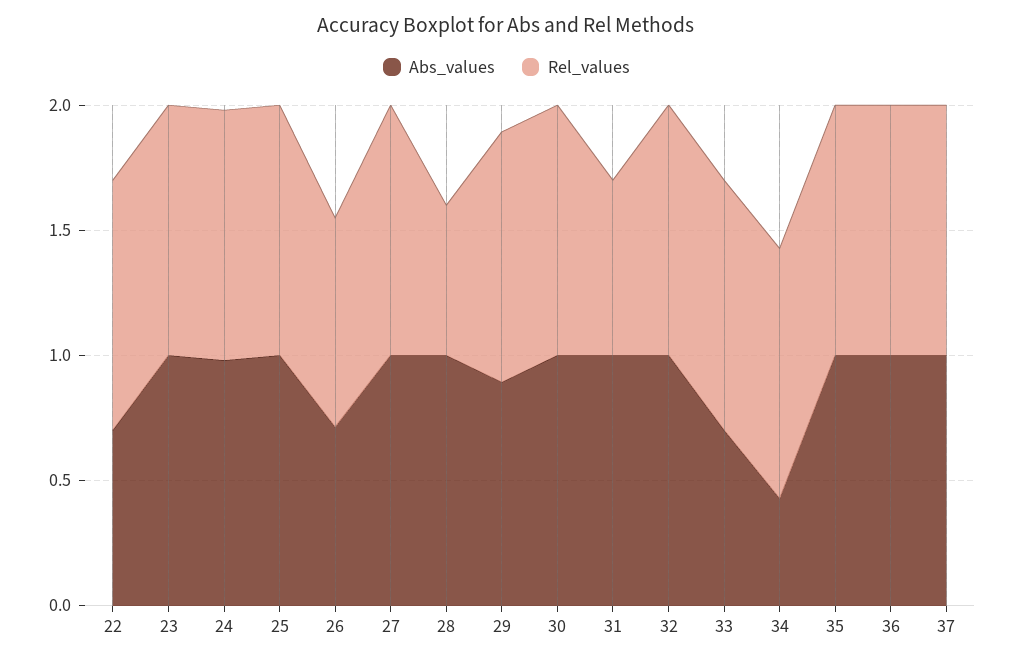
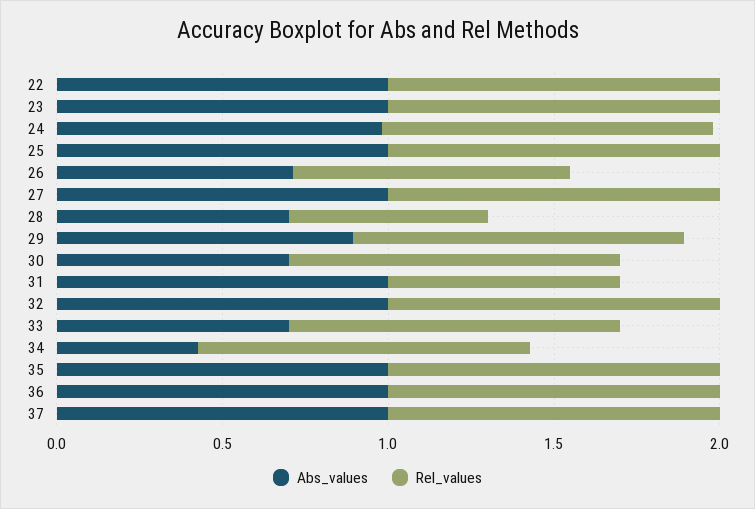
  {
    "Abs_values": {
-     "22": 0.7,
+     "22": 1,
      "23": 1,
      "24": 1,
      "25": 1,
      "26": 0.7,
      "27": 1,
-     "28": 1,
+     "28": 0.7,
      "29": 0.9,
-     "30": 1,
+     "30": 0.7,
      "31": 1,
      "32": 1,
      "33": 0.7,
      "34": 0.4,
      "35": 1,
      "36": 1,
      "37": 1
    },
    "Rel_values": {
      "22": 1,
      "23": 1,
      "24": 1,
      "25": 1,
      "26": 0.8,
      "27": 1,
      "28": 0.6,
      "29": 1,
      "30": 1,
      "31": 0.7,
      "32": 1,
      "33": 1,
      "34": 1,
      "35": 1,
      "36": 1,
      "37": 1
    }
  }

